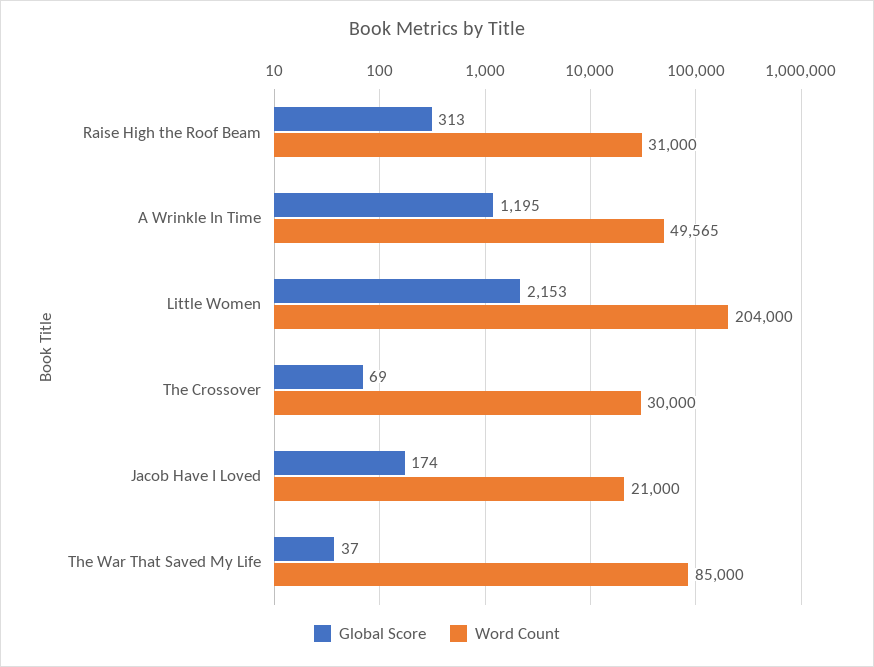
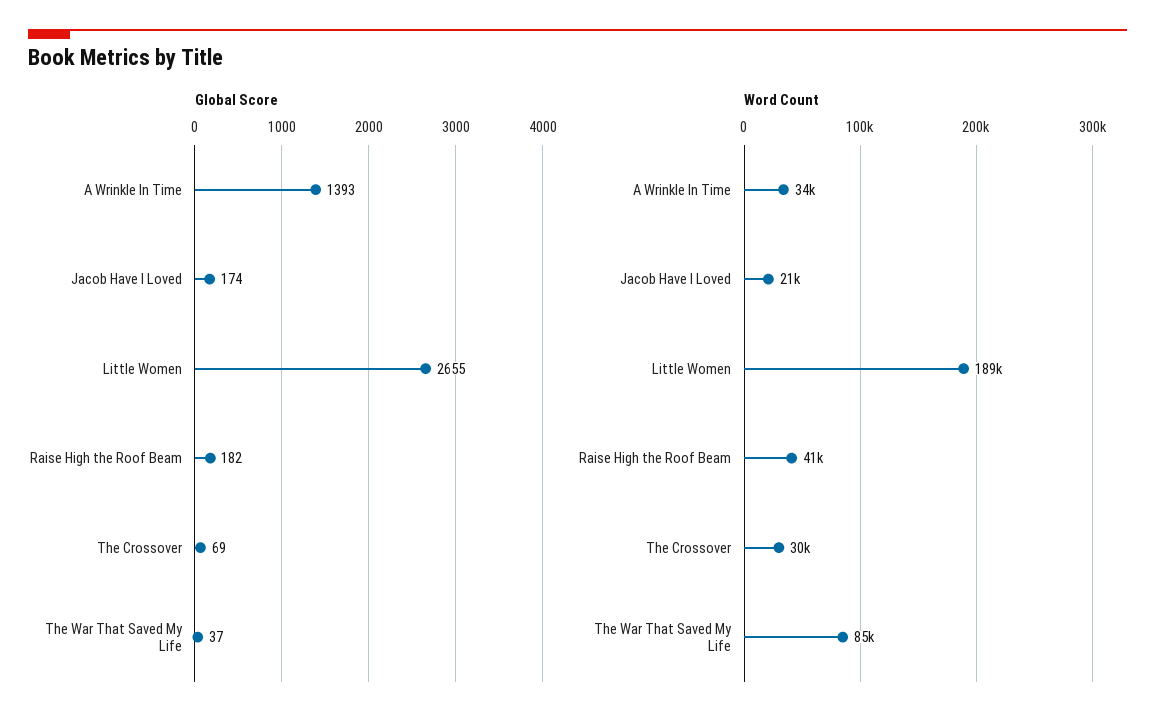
  {
    "Global Score": {
-     "Raise High the Roof Beam": 313,
+     "Raise High the Roof Beam": 182,
-     "A Wrinkle In Time": 1195,
+     "A Wrinkle In Time": 1393,
-     "Little Women": 2153,
+     "Little Women": 2655,
      "The Crossover": 69,
      "Jacob Have I Loved": 174,
      "The War That Saved My Life": 37
    },
    "Word Count": {
-     "Raise High the Roof Beam": 31000,
+     "Raise High the Roof Beam": 41000,
-     "A Wrinkle In Time": 49565,
+     "A Wrinkle In Time": 34000,
-     "Little Women": 204000,
+     "Little Women": 189000,
      "The Crossover": 30000,
      "Jacob Have I Loved": 21000,
      "The War That Saved My Life": 85000
    }
  }

